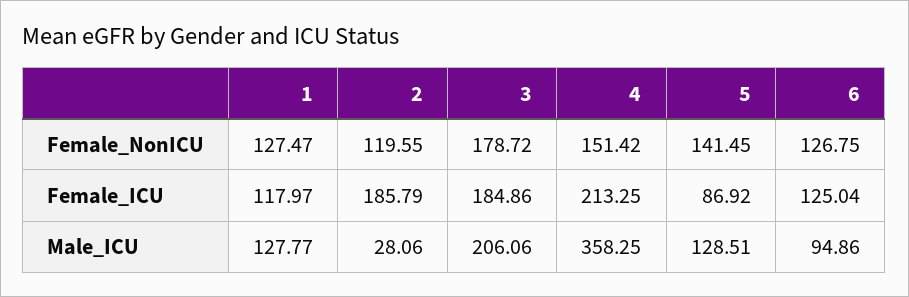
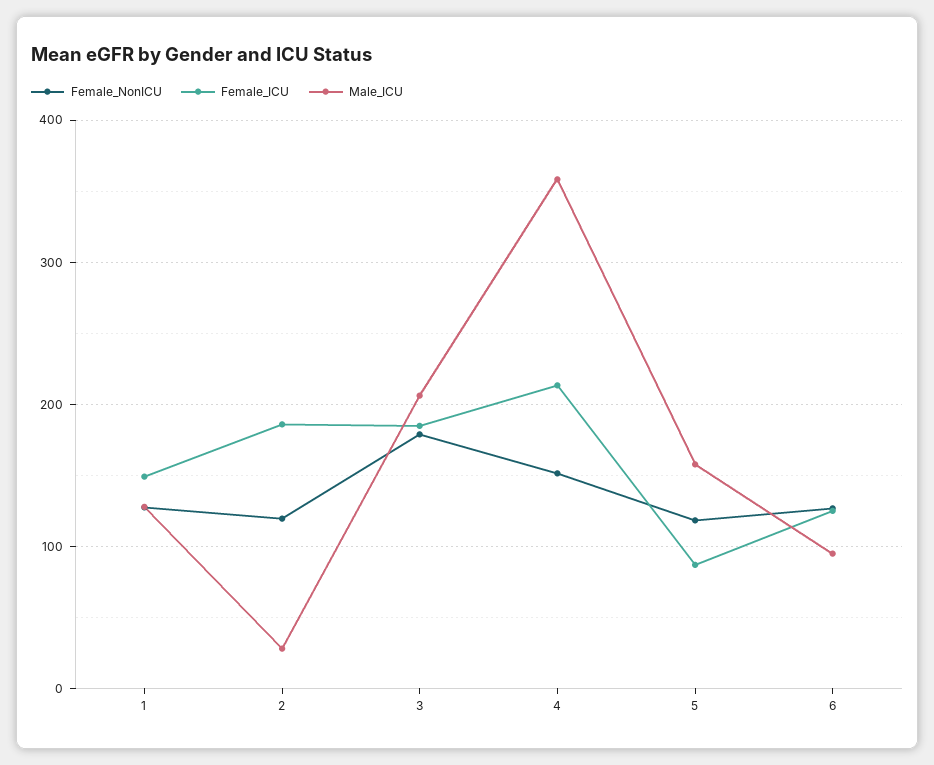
  {
    "Female_NonICU": {
      "1": 127.47,
      "2": 119.55,
      "3": 178.72,
      "4": 151.42,
-     "5": 141.45,
+     "5": 120,
      "6": 126.75
    },
    "Female_ICU": {
-     "1": 117.97,
+     "1": 150,
      "2": 185.79,
      "3": 184.86,
      "4": 213.25,
      "5": 86.92,
      "6": 125.04
    },
    "Male_ICU": {
      "1": 127.77,
      "2": 28.06,
      "3": 206.06,
      "4": 358.25,
-     "5": 128.51,
+     "5": 160,
      "6": 94.86
    }
  }

